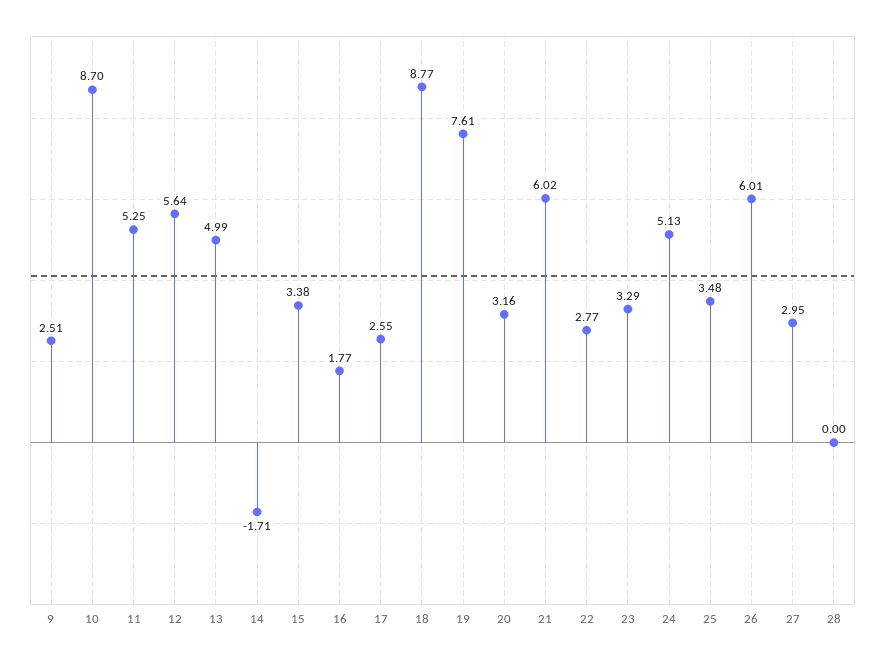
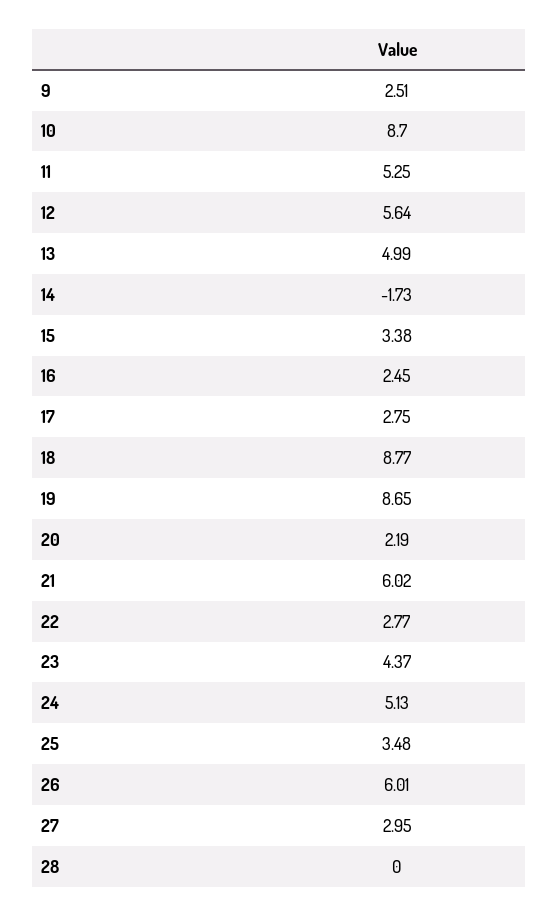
  {
    "9": 2.51,
    "10": 8.7,
    "11": 5.25,
    "12": 5.64,
    "13": 4.99,
-   "14": -1.71,
+   "14": -1.73,
    "15": 3.38,
-   "16": 1.77,
+   "16": 2.45,
-   "17": 2.55,
+   "17": 2.75,
    "18": 8.77,
-   "19": 7.61,
+   "19": 8.65,
-   "20": 3.16,
+   "20": 2.19,
    "21": 6.02,
    "22": 2.77,
-   "23": 3.29,
+   "23": 4.37,
    "24": 5.13,
    "25": 3.48,
    "26": 6.01,
    "27": 2.95,
    "28": 0
  }

